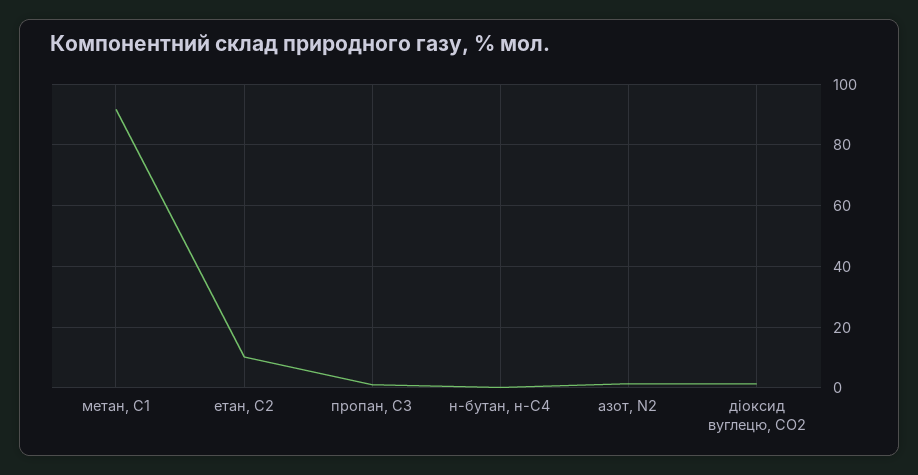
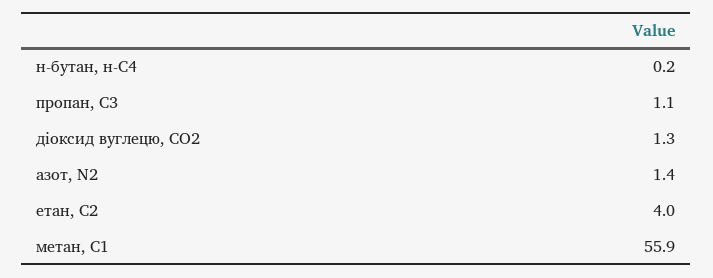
  {
-   "метан, С1": 92,
+   "метан, С1": 55.9,
-   "етан, С2": 10,
+   "етан, С2": 4,
    "пропан, С3": 1.1,
    "н-бутан, н-С4": 0.2,
    "азот, N2": 1.4,
    "діоксид вуглецю, CО2": 1.3
  }

